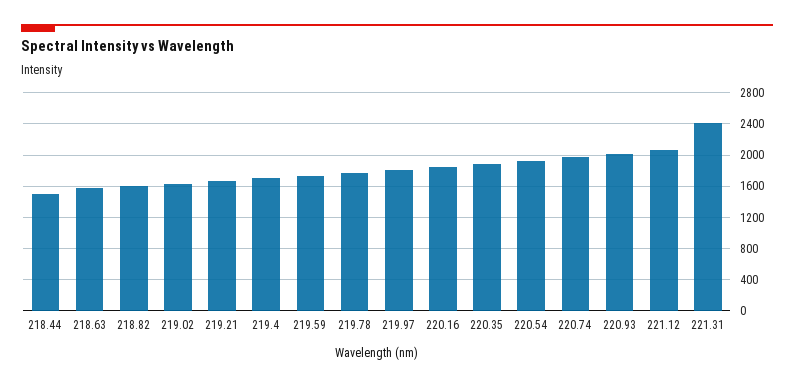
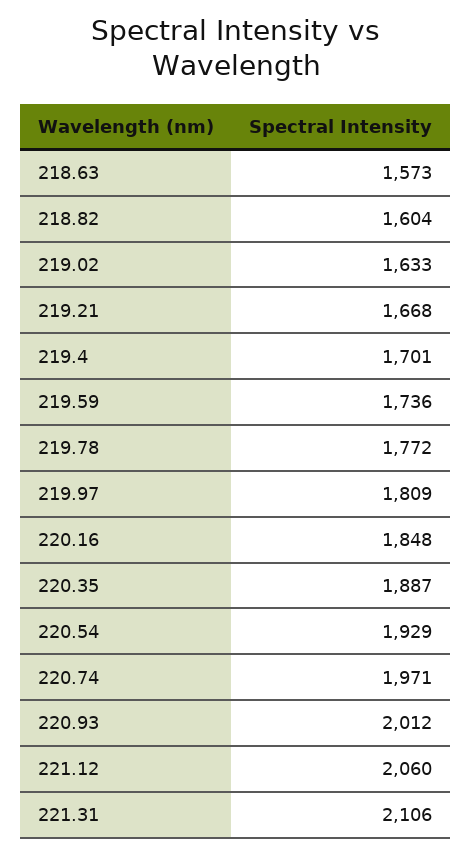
  {
-   "218.44": 1500,
    "218.63": 1573,
    "218.82": 1604,
    "219.02": 1633,
    "219.21": 1668,
    "219.4": 1701,
    "219.59": 1736,
    "219.78": 1772,
    "219.97": 1809,
    "220.16": 1848,
    "220.35": 1887,
    "220.54": 1929,
    "220.74": 1971,
    "220.93": 2012,
    "221.12": 2060,
-   "221.31": 2400
+   "221.31": 2106
  }

